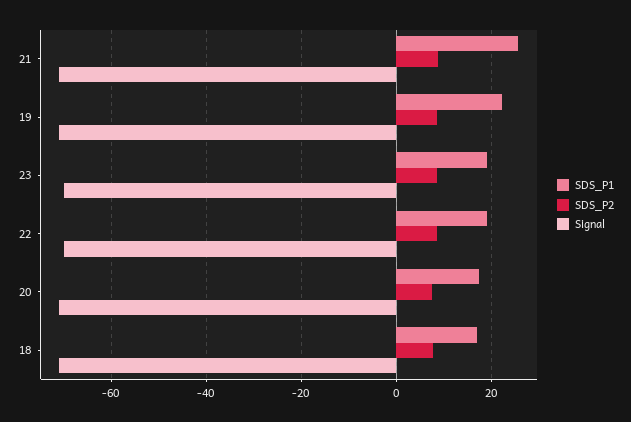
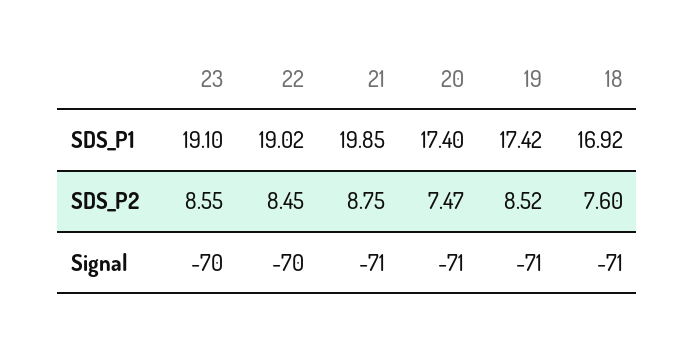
  {
    "SDS_P1": {
-     "21": 26,
+     "21": 19.85,
-     "19": 22,
+     "19": 17.42,
      "23": 19.1,
      "22": 19.02,
      "20": 17.4,
      "18": 16.92
    },
    "SDS_P2": {
      "21": 8.75,
      "19": 8.52,
      "23": 8.55,
      "22": 8.45,
      "20": 7.47,
      "18": 7.6
    },
    "Signal": {
      "21": -71,
      "19": -71,
      "23": -70,
      "22": -70,
      "20": -71,
      "18": -71
    }
  }

